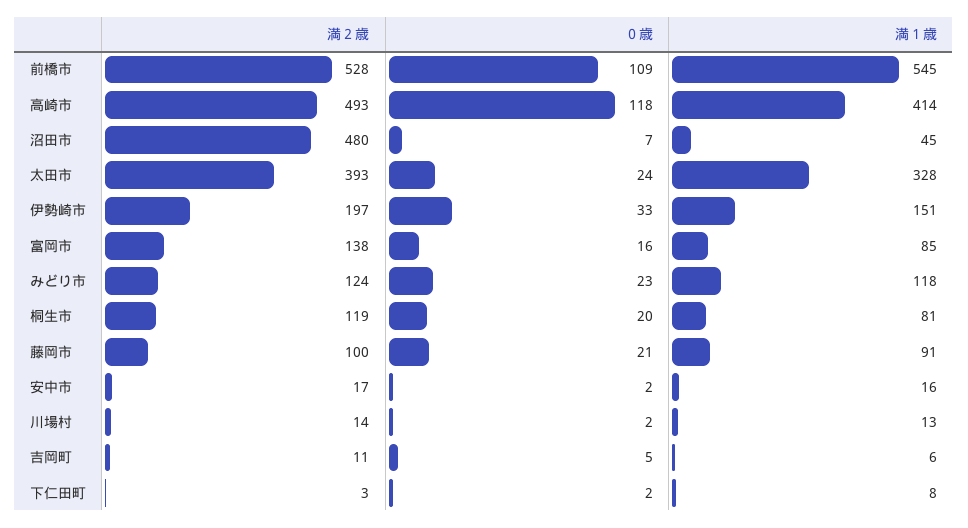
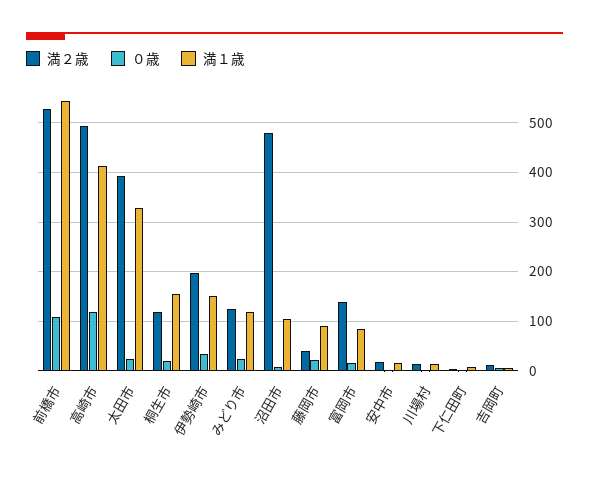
  {
    "満２歳": {
      "前橋市": 528,
      "高崎市": 493,
      "沼田市": 480,
      "太田市": 393,
      "伊勢崎市": 197,
      "富岡市": 138,
      "みどり市": 124,
      "桐生市": 119,
-     "藤岡市": 100,
+     "藤岡市": 40,
      "安中市": 17,
      "川場村": 14,
      "吉岡町": 11,
      "下仁田町": 3
    },
    "０歳": {
      "前橋市": 109,
      "高崎市": 118,
      "沼田市": 7,
      "太田市": 24,
      "伊勢崎市": 33,
      "富岡市": 16,
      "みどり市": 23,
      "桐生市": 20,
      "藤岡市": 21,
      "安中市": 2,
      "川場村": 2,
      "吉岡町": 5,
      "下仁田町": 2
    },
    "満１歳": {
      "前橋市": 545,
      "高崎市": 414,
-     "沼田市": 45,
+     "沼田市": 100,
      "太田市": 328,
      "伊勢崎市": 151,
      "富岡市": 85,
      "みどり市": 118,
-     "桐生市": 81,
+     "桐生市": 160,
      "藤岡市": 91,
      "安中市": 16,
      "川場村": 13,
      "吉岡町": 6,
      "下仁田町": 8
    }
  }

